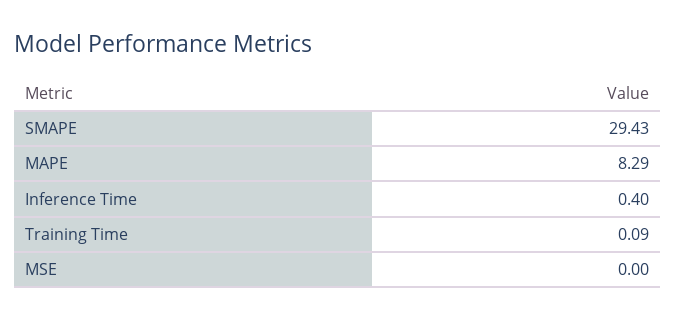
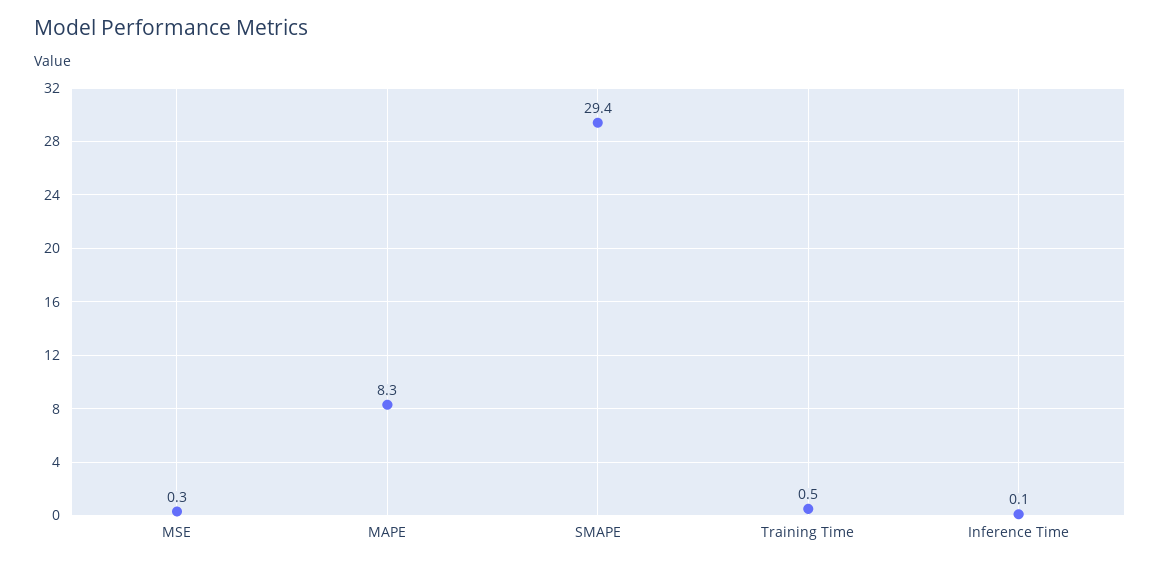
  {
    "SMAPE": 29.43,
    "MAPE": 8.29,
-   "Inference Time": 0.4,
+   "Inference Time": 0.1,
-   "Training Time": 0.09,
+   "Training Time": 0.5,
-   "MSE": 0
+   "MSE": 0.3
  }

